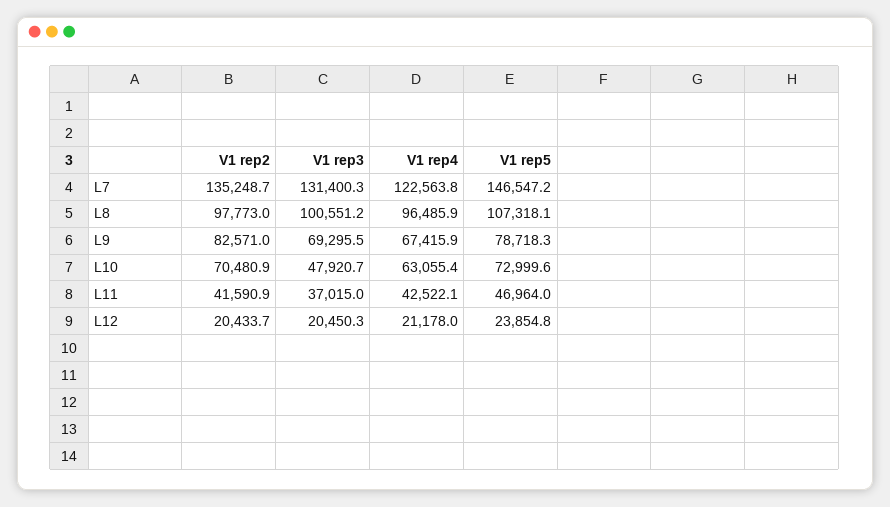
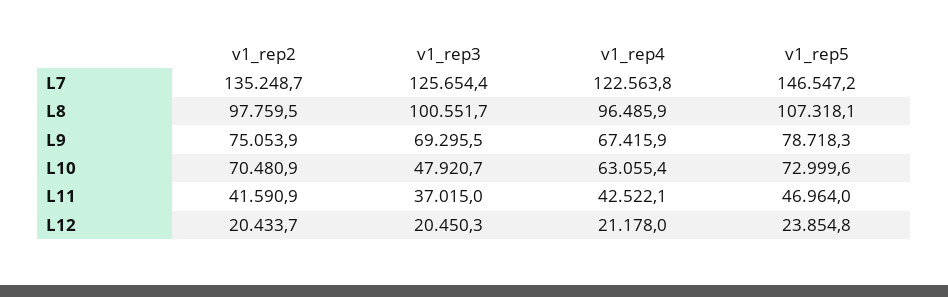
  {
    "V1 rep2": {
      "L7": 135248.7,
-     "L8": 97773,
+     "L8": 97759.5,
-     "L9": 82571,
+     "L9": 75053.9,
      "L10": 70480.9,
      "L11": 41590.9,
      "L12": 20433.7
    },
    "V1 rep3": {
-     "L7": 131400.3,
+     "L7": 125654.4,
-     "L8": 100551.2,
+     "L8": 100551.7,
      "L9": 69295.5,
      "L10": 47920.7,
      "L11": 37015,
      "L12": 20450.3
    },
    "V1 rep4": {
      "L7": 122563.8,
      "L8": 96485.9,
      "L9": 67415.9,
      "L10": 63055.4,
      "L11": 42522.1,
      "L12": 21178
    },
    "V1 rep5": {
      "L7": 146547.2,
      "L8": 107318.1,
      "L9": 78718.3,
      "L10": 72999.6,
      "L11": 46964,
      "L12": 23854.8
    }
  }

